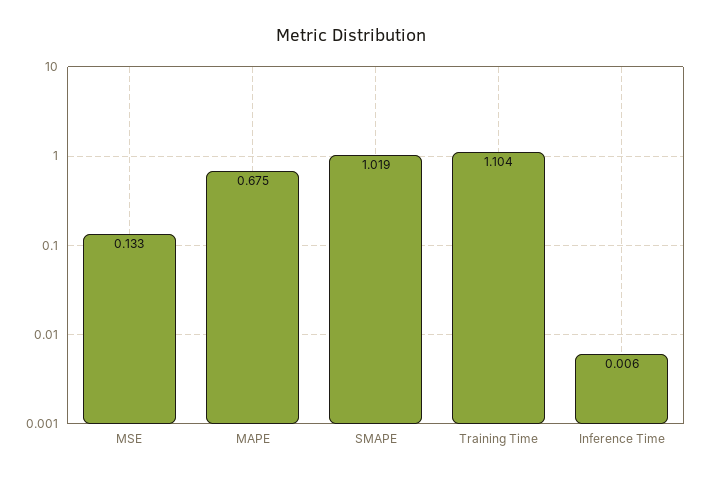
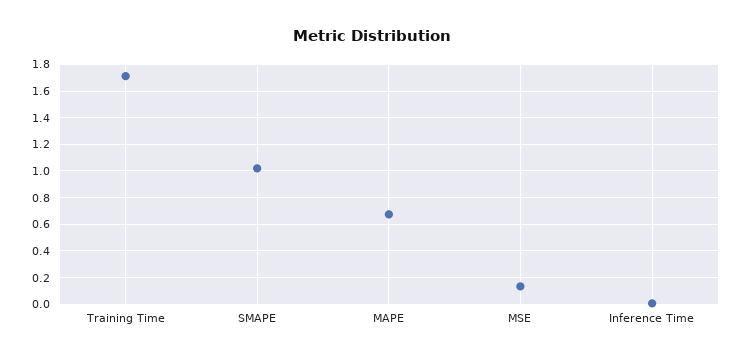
  {
    "MSE": 0.133,
    "MAPE": 0.675,
    "SMAPE": 1.019,
-   "Training Time": 1.104,
+   "Training Time": 1.7,
    "Inference Time": 0.006
  }

